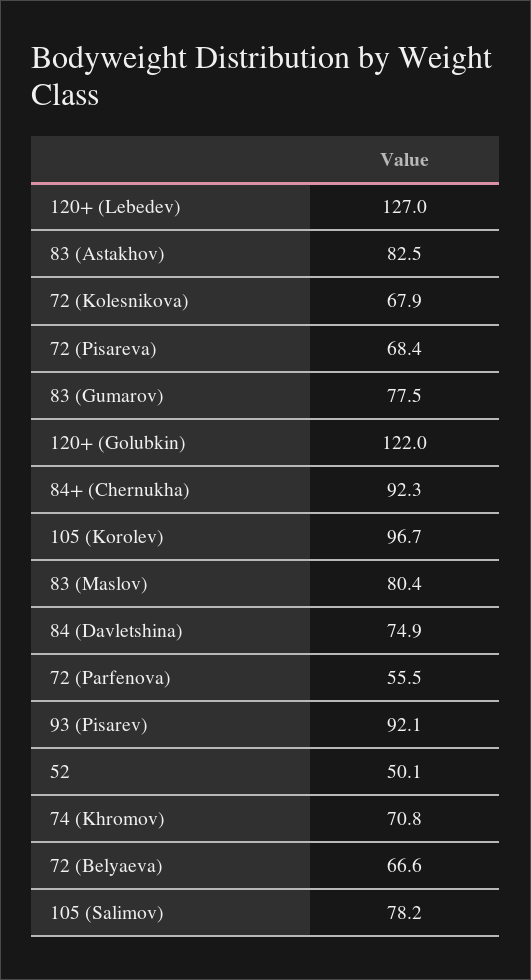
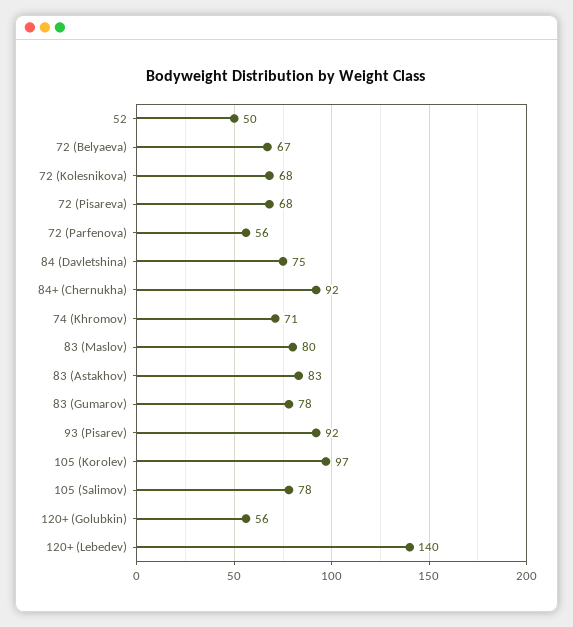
  {
-   "120+ (Lebedev)": 127,
+   "120+ (Lebedev)": 140,
    "83 (Astakhov)": 82.5,
    "72 (Kolesnikova)": 67.9,
    "72 (Pisareva)": 68.4,
    "83 (Gumarov)": 77.5,
-   "120+ (Golubkin)": 122,
+   "120+ (Golubkin)": 56,
    "84+ (Chernukha)": 92.3,
    "105 (Korolev)": 96.7,
    "83 (Maslov)": 80.4,
    "84 (Davletshina)": 74.9,
    "72 (Parfenova)": 55.5,
    "93 (Pisarev)": 92.1,
    "52": 50.1,
    "74 (Khromov)": 70.8,
    "72 (Belyaeva)": 66.6,
    "105 (Salimov)": 78.2
  }

